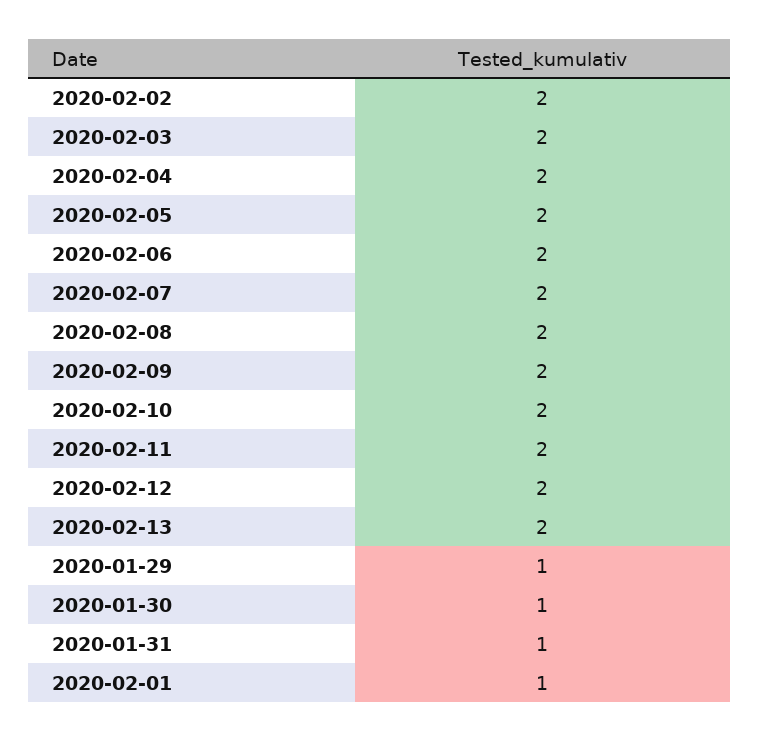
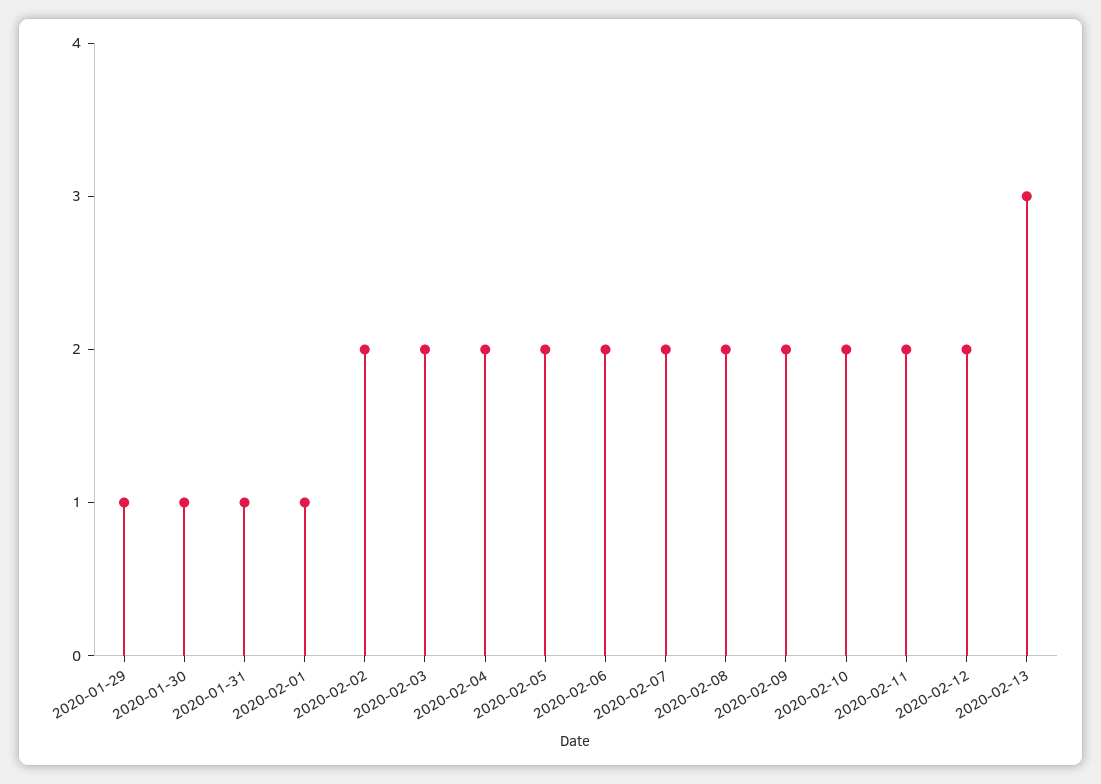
  {
    "2020-02-02": 2,
    "2020-02-03": 2,
    "2020-02-04": 2,
    "2020-02-05": 2,
    "2020-02-06": 2,
    "2020-02-07": 2,
    "2020-02-08": 2,
    "2020-02-09": 2,
    "2020-02-10": 2,
    "2020-02-11": 2,
    "2020-02-12": 2,
-   "2020-02-13": 2,
+   "2020-02-13": 3,
    "2020-01-29": 1,
    "2020-01-30": 1,
    "2020-01-31": 1,
    "2020-02-01": 1
  }

